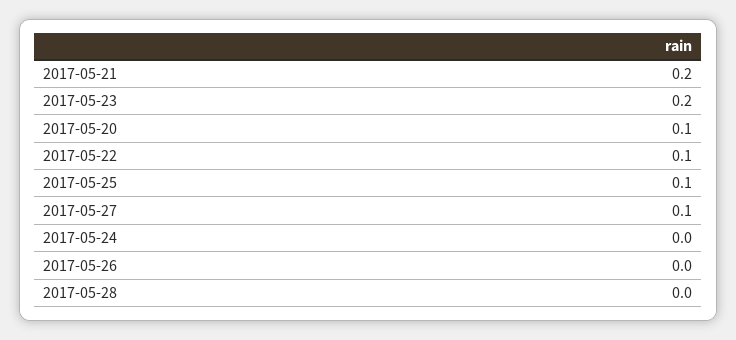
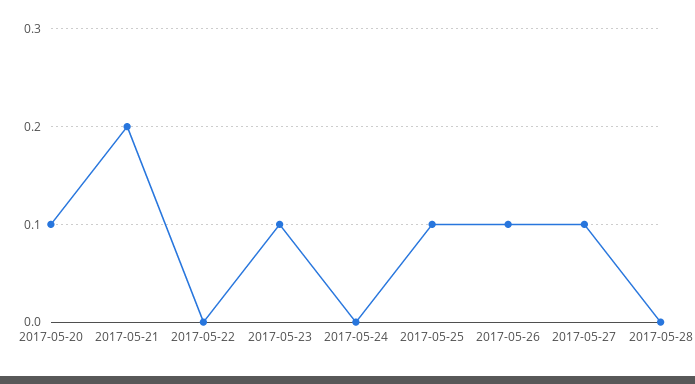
  {
    "2017-05-21": 0.2,
-   "2017-05-23": 0.2,
+   "2017-05-23": 0.1,
    "2017-05-20": 0.1,
-   "2017-05-22": 0.1,
+   "2017-05-22": 0,
    "2017-05-25": 0.1,
    "2017-05-27": 0.1,
    "2017-05-24": 0,
-   "2017-05-26": 0,
+   "2017-05-26": 0.1,
    "2017-05-28": 0
  }

